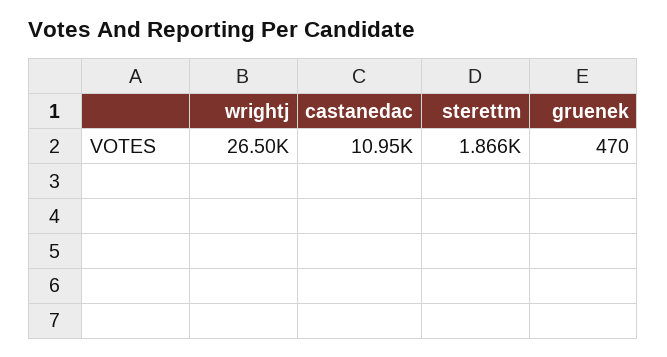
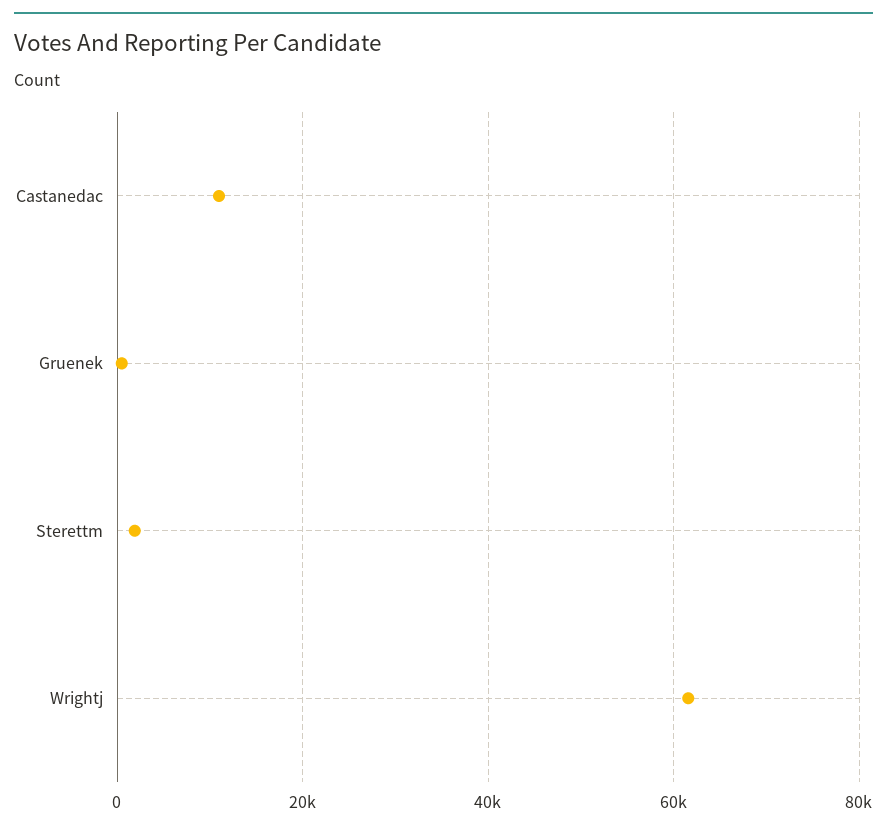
  {
-   "wrightj": 26500,
+   "wrightj": 62000,
    "castanedac": 10950,
    "sterettm": 1866,
    "gruenek": 470
  }

